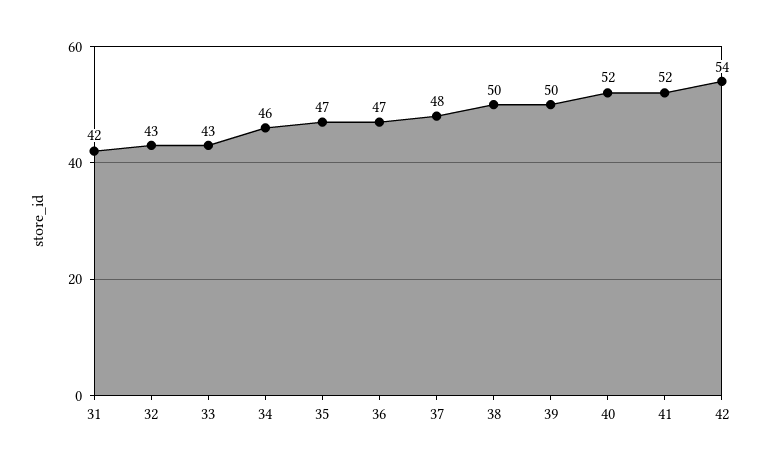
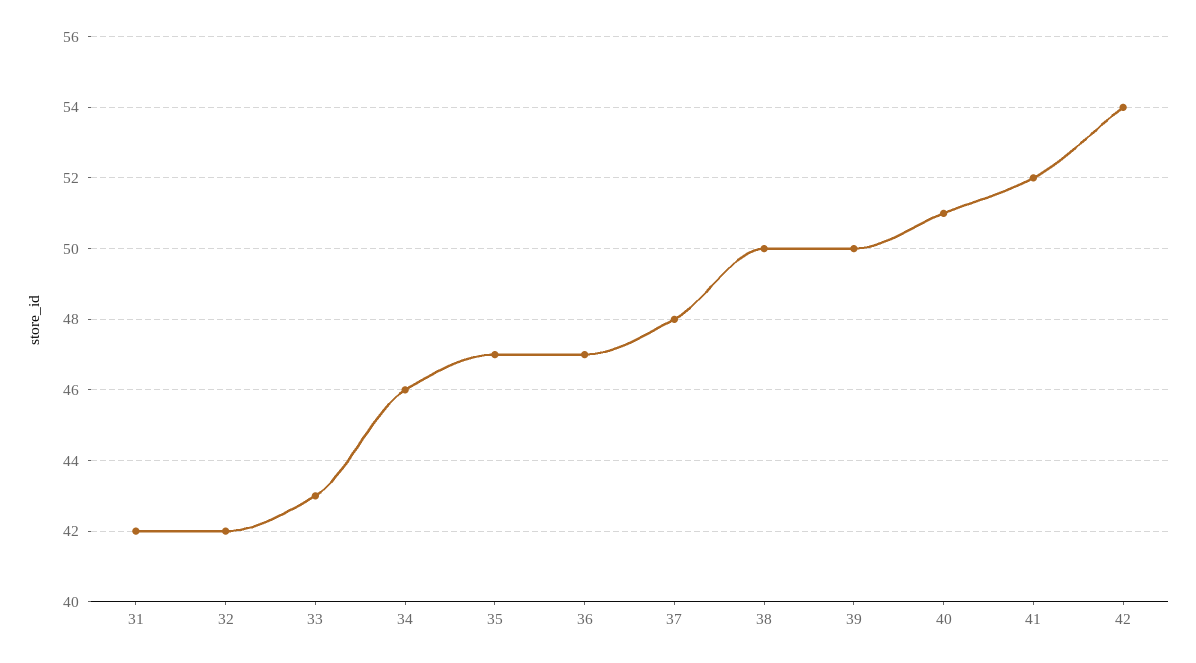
  {
    "31": 42,
-   "32": 43,
+   "32": 42,
    "33": 43,
    "34": 46,
    "35": 47,
    "36": 47,
    "37": 48,
    "38": 50,
    "39": 50,
-   "40": 52,
+   "40": 51,
    "41": 52,
    "42": 54
  }

